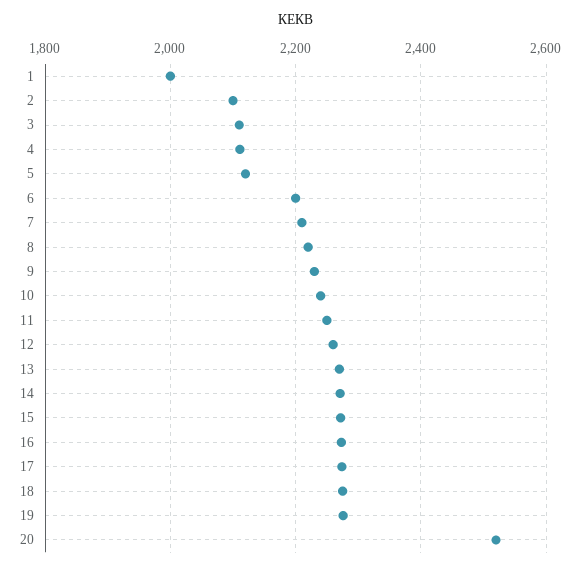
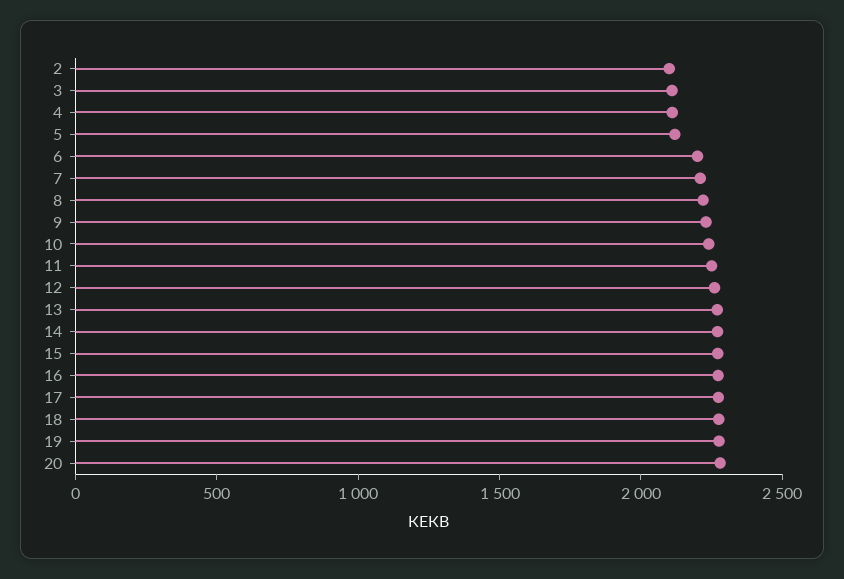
  {
-   "1": 2000,
    "2": 2100,
    "3": 2120,
    "4": 2120,
    "5": 2120,
    "6": 2200,
    "7": 2220,
    "8": 2220,
    "9": 2240,
    "10": 2240,
    "11": 2260,
    "12": 2260,
    "13": 2280,
    "14": 2280,
    "15": 2280,
    "16": 2280,
    "17": 2280,
    "18": 2280,
    "19": 2280,
-   "20": 2520
+   "20": 2300
  }

